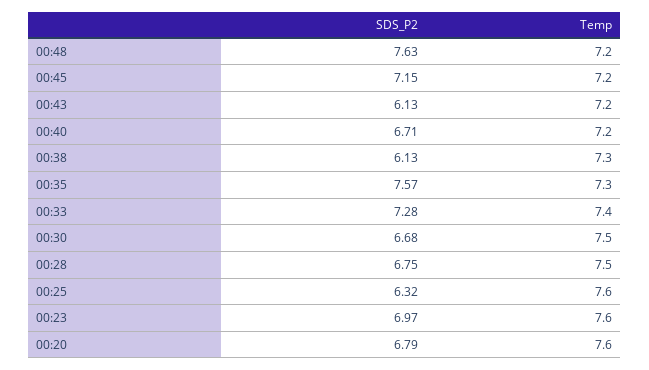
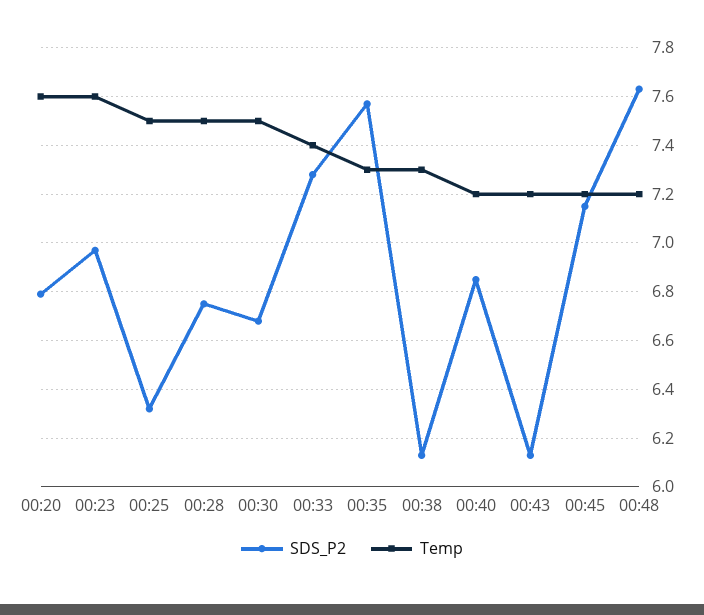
  {
    "SDS_P2": {
      "00:48": 7.63,
      "00:45": 7.15,
      "00:43": 6.13,
-     "00:40": 6.71,
+     "00:40": 6.85,
      "00:38": 6.13,
      "00:35": 7.57,
      "00:33": 7.28,
      "00:30": 6.68,
      "00:28": 6.75,
      "00:25": 6.32,
      "00:23": 6.97,
      "00:20": 6.79
    },
    "Temp": {
      "00:48": 7.2,
      "00:45": 7.2,
      "00:43": 7.2,
      "00:40": 7.2,
      "00:38": 7.3,
      "00:35": 7.3,
      "00:33": 7.4,
      "00:30": 7.5,
      "00:28": 7.5,
-     "00:25": 7.6,
+     "00:25": 7.5,
      "00:23": 7.6,
      "00:20": 7.6
    }
  }

